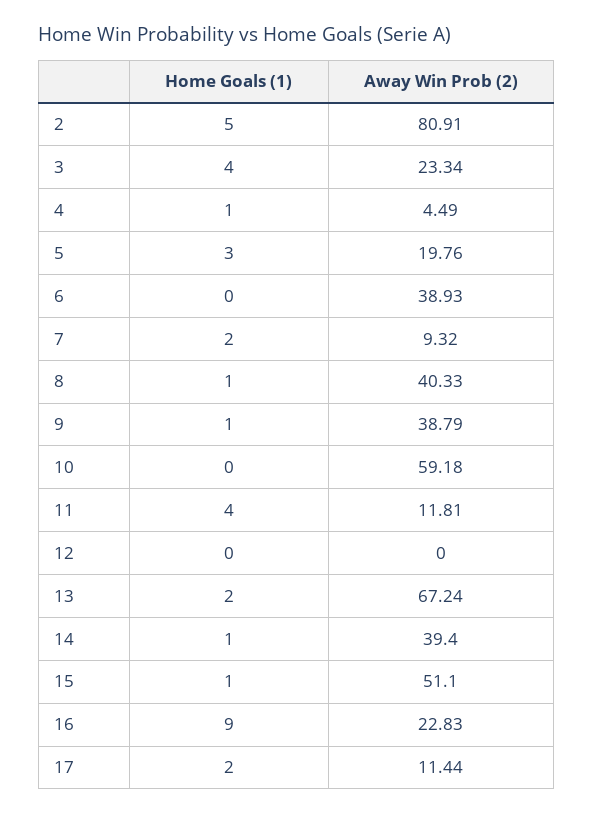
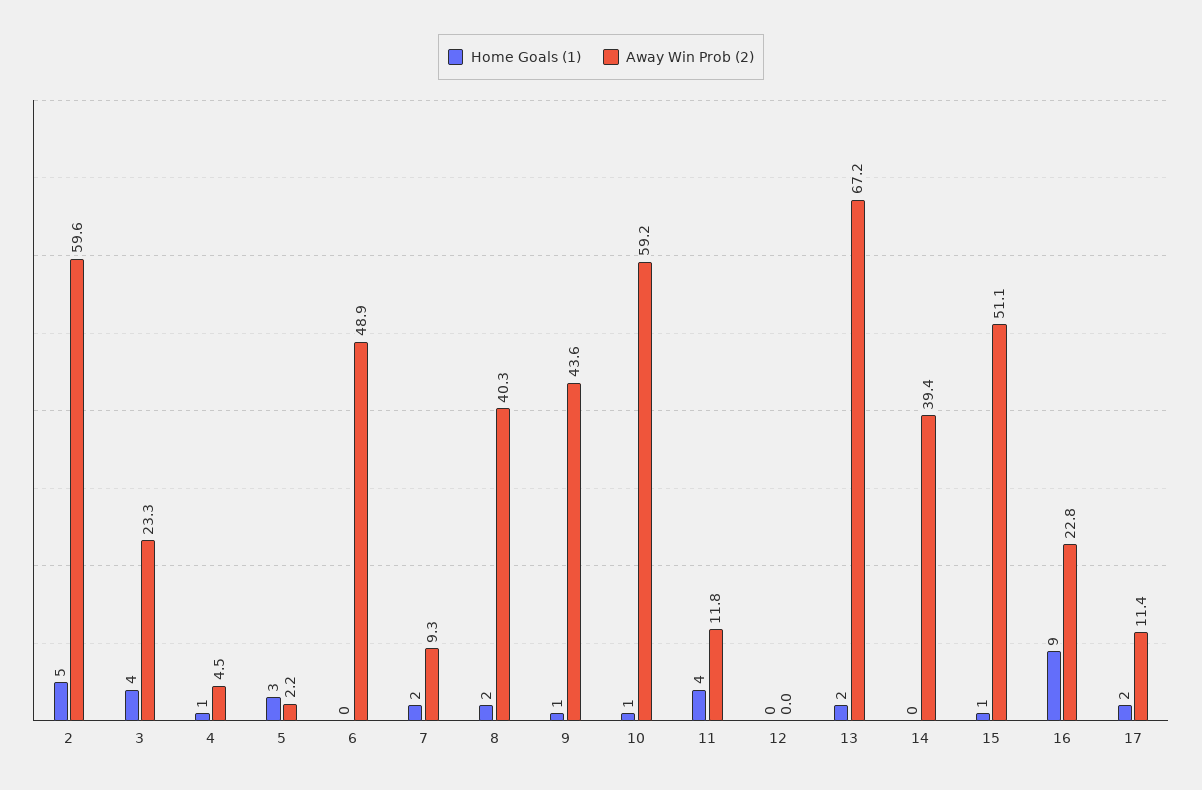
  {
    "Home Goals (1)": {
      "2": 5,
      "3": 4,
      "4": 1,
      "5": 3,
      "6": 0,
      "7": 2,
-     "8": 1,
+     "8": 2,
      "9": 1,
-     "10": 0,
+     "10": 1,
      "11": 4,
      "12": 0,
      "13": 2,
-     "14": 1,
+     "14": 0,
      "15": 1,
      "16": 9,
      "17": 2
    },
    "Away Win Prob (2)": {
-     "2": 80.91,
+     "2": 59.6,
      "3": 23.34,
      "4": 4.49,
-     "5": 19.76,
+     "5": 2.2,
-     "6": 38.93,
+     "6": 48.9,
      "7": 9.32,
      "8": 40.33,
-     "9": 38.79,
+     "9": 43.6,
      "10": 59.18,
      "11": 11.81,
      "12": 0,
      "13": 67.24,
      "14": 39.4,
      "15": 51.1,
      "16": 22.83,
      "17": 11.44
    }
  }

